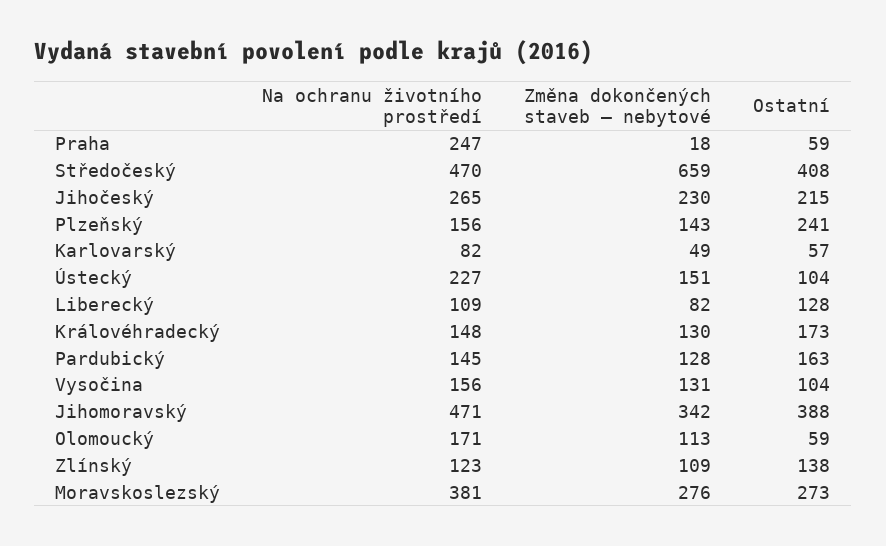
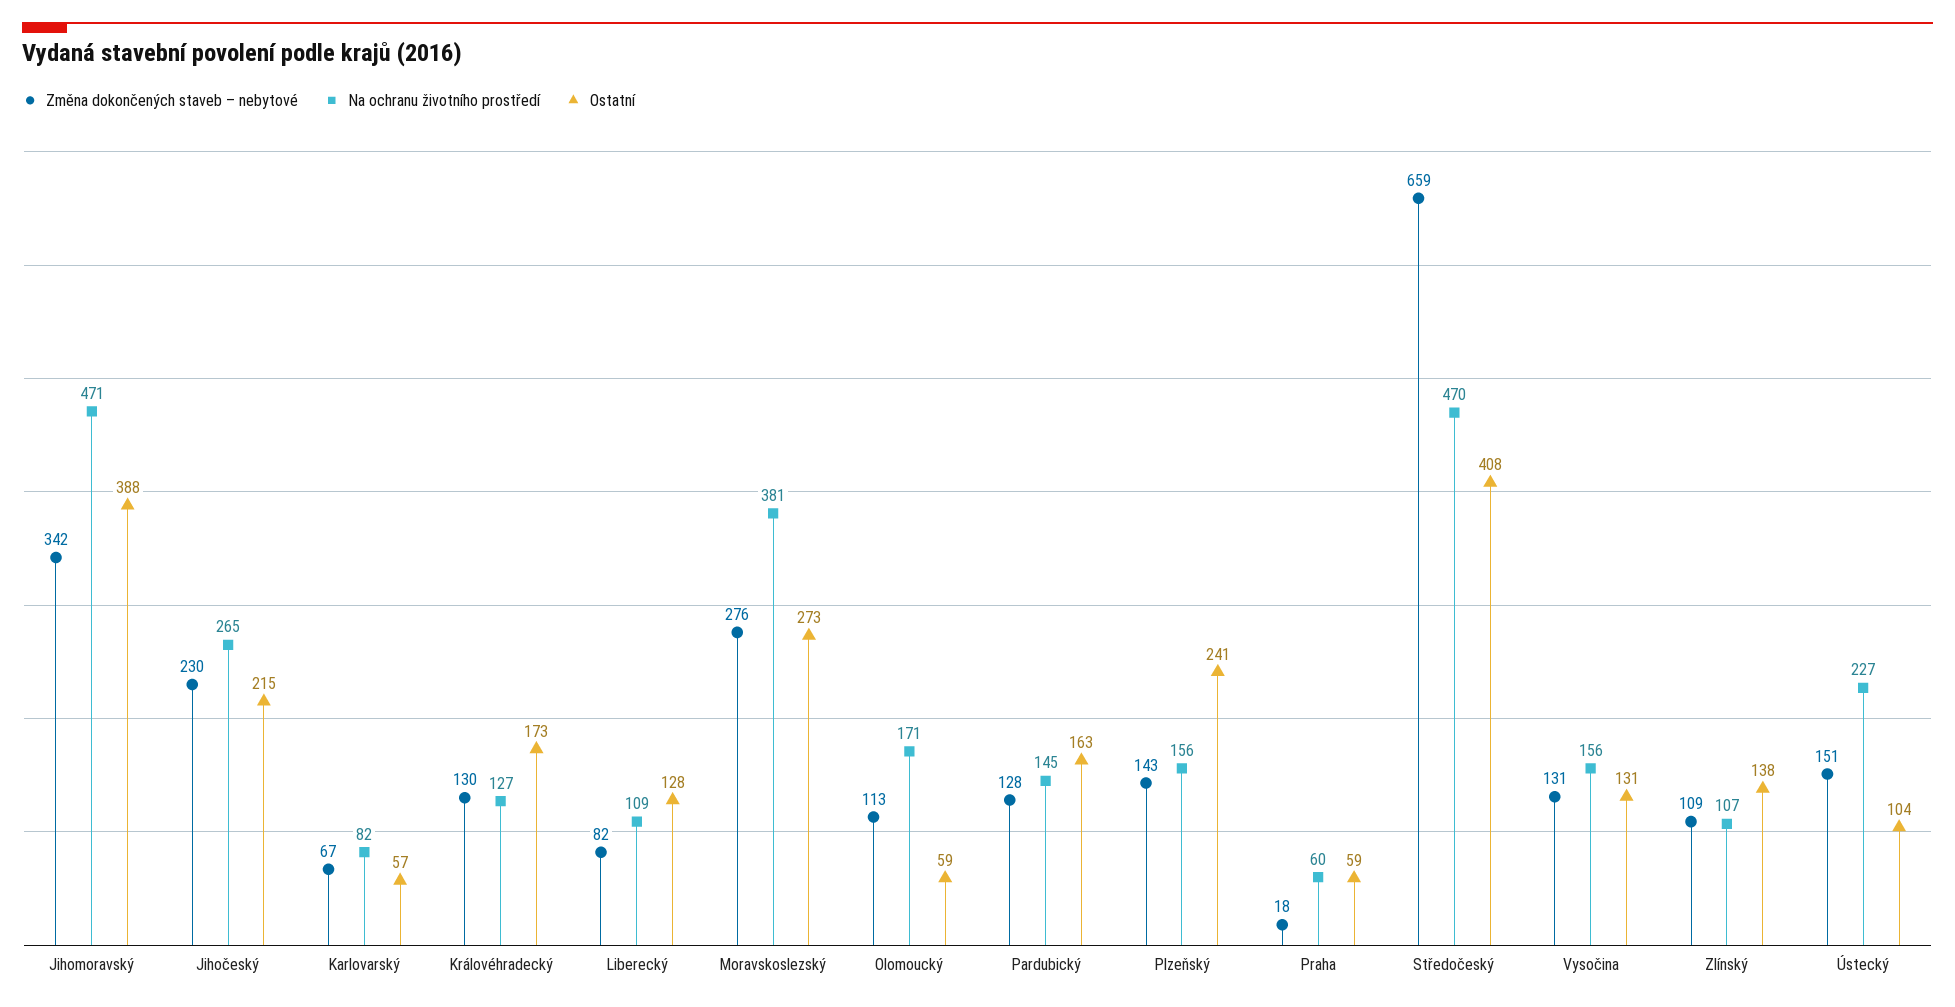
  {
    "Na ochranu životního prostředí": {
-     "Praha": 247,
+     "Praha": 60,
      "Středočeský": 470,
      "Jihočeský": 265,
      "Plzeňský": 156,
      "Karlovarský": 82,
      "Ústecký": 227,
      "Liberecký": 109,
-     "Královéhradecký": 148,
+     "Královéhradecký": 127,
      "Pardubický": 145,
      "Vysočina": 156,
      "Jihomoravský": 471,
      "Olomoucký": 171,
-     "Zlínský": 123,
+     "Zlínský": 107,
      "Moravskoslezský": 381
    },
    "Změna dokončených staveb – nebytové": {
      "Praha": 18,
      "Středočeský": 659,
      "Jihočeský": 230,
      "Plzeňský": 143,
-     "Karlovarský": 49,
+     "Karlovarský": 67,
      "Ústecký": 151,
      "Liberecký": 82,
      "Královéhradecký": 130,
      "Pardubický": 128,
      "Vysočina": 131,
      "Jihomoravský": 342,
      "Olomoucký": 113,
      "Zlínský": 109,
      "Moravskoslezský": 276
    },
    "Ostatní": {
      "Praha": 59,
      "Středočeský": 408,
      "Jihočeský": 215,
      "Plzeňský": 241,
      "Karlovarský": 57,
      "Ústecký": 104,
      "Liberecký": 128,
      "Královéhradecký": 173,
      "Pardubický": 163,
-     "Vysočina": 104,
+     "Vysočina": 131,
      "Jihomoravský": 388,
      "Olomoucký": 59,
      "Zlínský": 138,
      "Moravskoslezský": 273
    }
  }

